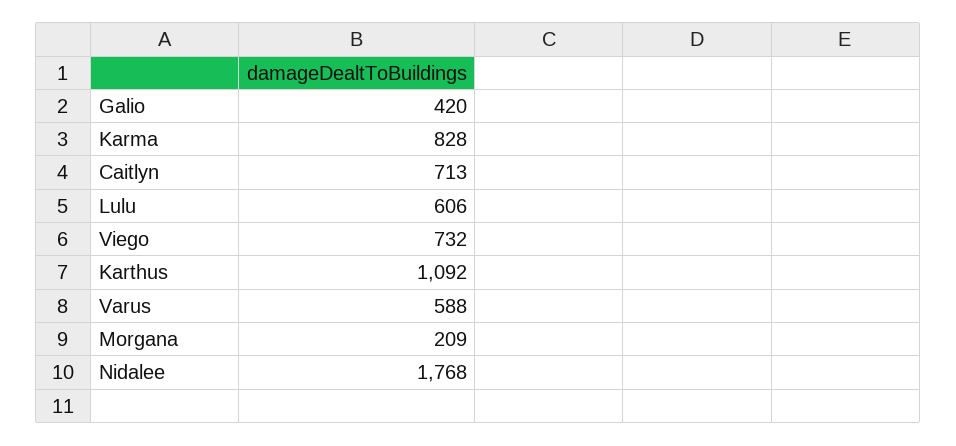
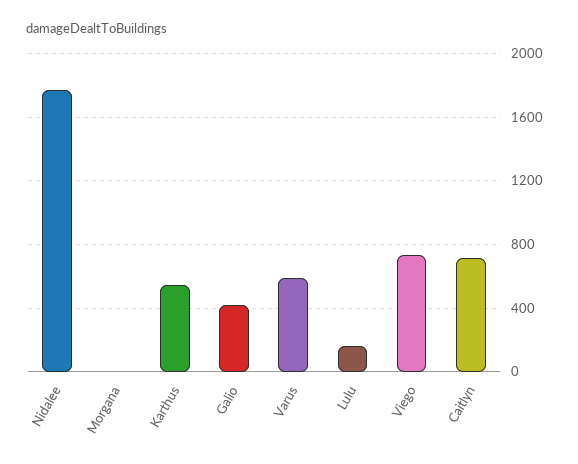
  {
    "Galio": 420,
-   "Karma": 828,
    "Caitlyn": 713,
-   "Lulu": 606,
+   "Lulu": 150,
    "Viego": 732,
-   "Karthus": 1092,
+   "Karthus": 550,
    "Varus": 588,
-   "Morgana": 209,
+   "Morgana": 0,
    "Nidalee": 1768
  }

